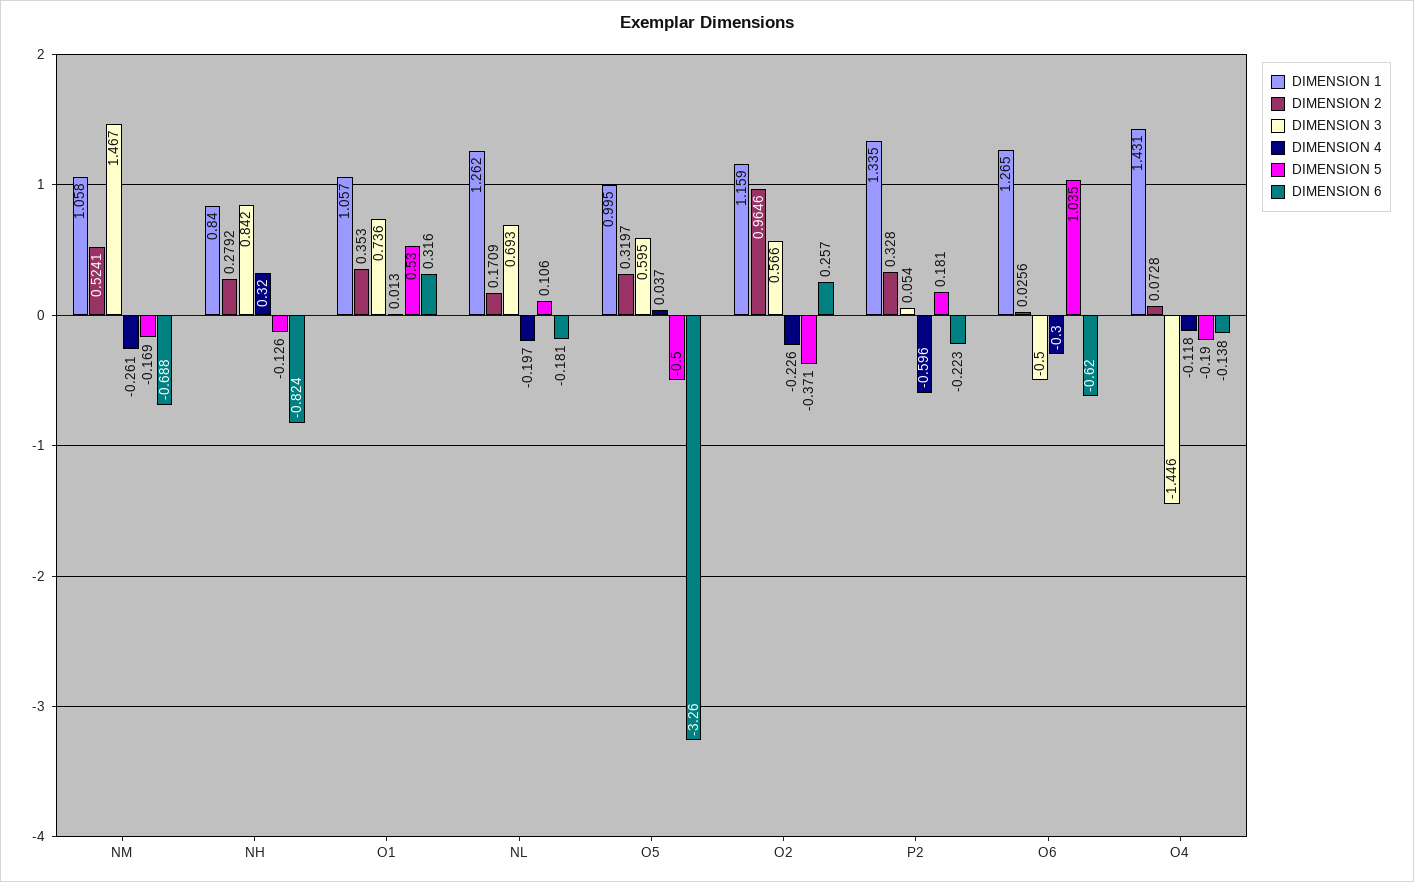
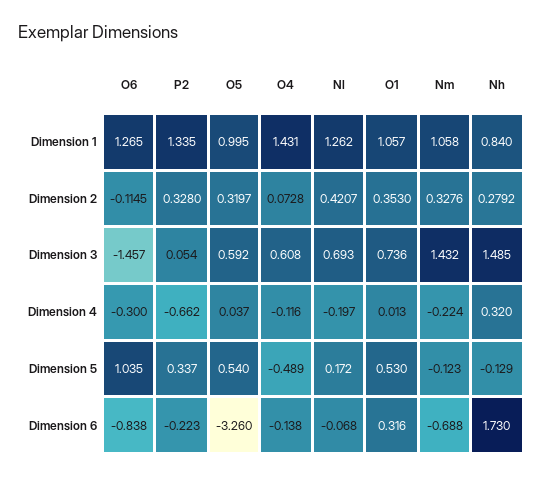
  {
    "DIMENSION 1": {
      "NM": 1.058,
      "NH": 0.84,
      "O1": 1.057,
      "NL": 1.262,
      "O5": 0.995,
-     "O2": 1.159,
      "P2": 1.335,
      "O6": 1.265,
      "O4": 1.431
    },
    "DIMENSION 2": {
-     "NM": 0.5241,
+     "NM": 0.3276,
      "NH": 0.2792,
      "O1": 0.353,
-     "NL": 0.1709,
+     "NL": 0.4207,
      "O5": 0.3197,
-     "O2": 0.9646,
      "P2": 0.328,
-     "O6": 0.0256,
+     "O6": -0.1145,
      "O4": 0.0728
    },
    "DIMENSION 3": {
-     "NM": 1.467,
+     "NM": 1.432,
-     "NH": 0.842,
+     "NH": 1.485,
      "O1": 0.736,
      "NL": 0.693,
-     "O5": 0.595,
+     "O5": 0.592,
-     "O2": 0.566,
      "P2": 0.054,
-     "O6": -0.5,
+     "O6": -1.457,
-     "O4": -1.446
+     "O4": 0.608
    },
    "DIMENSION 4": {
-     "NM": -0.261,
+     "NM": -0.224,
      "NH": 0.32,
      "O1": 0.013,
      "NL": -0.197,
      "O5": 0.037,
-     "O2": -0.226,
-     "P2": -0.596,
+     "P2": -0.662,
      "O6": -0.3,
-     "O4": -0.118
+     "O4": -0.116
    },
    "DIMENSION 5": {
-     "NM": -0.169,
+     "NM": -0.123,
-     "NH": -0.126,
+     "NH": -0.129,
      "O1": 0.53,
-     "NL": 0.106,
+     "NL": 0.172,
-     "O5": -0.5,
+     "O5": 0.54,
-     "O2": -0.371,
-     "P2": 0.181,
+     "P2": 0.337,
      "O6": 1.035,
-     "O4": -0.19
+     "O4": -0.489
    },
    "DIMENSION 6": {
      "NM": -0.688,
-     "NH": -0.824,
+     "NH": 1.73,
      "O1": 0.316,
-     "NL": -0.181,
+     "NL": -0.068,
      "O5": -3.26,
-     "O2": 0.257,
      "P2": -0.223,
-     "O6": -0.62,
+     "O6": -0.838,
      "O4": -0.138
    }
  }

